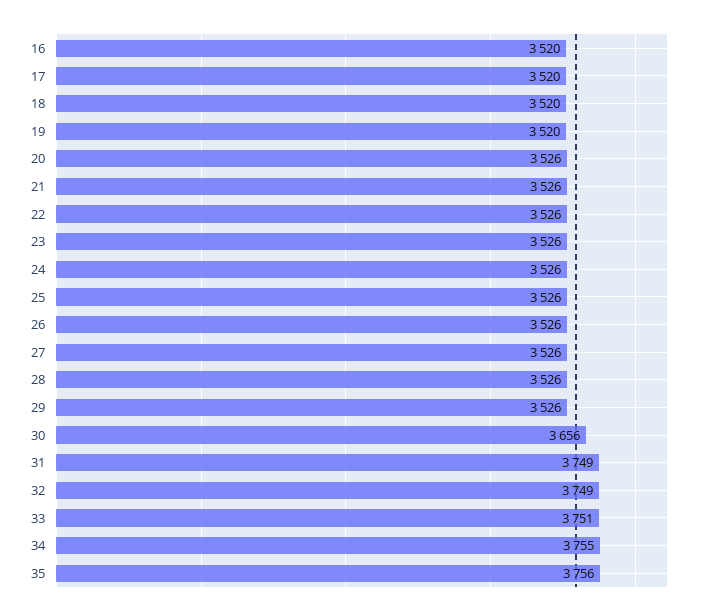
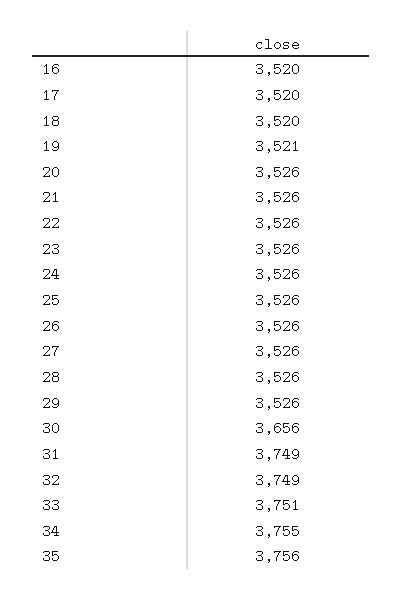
  {
    "16": 3520,
    "17": 3520,
    "18": 3520,
-   "19": 3520,
+   "19": 3521,
    "20": 3526,
    "21": 3526,
    "22": 3526,
    "23": 3526,
    "24": 3526,
    "25": 3526,
    "26": 3526,
    "27": 3526,
    "28": 3526,
    "29": 3526,
    "30": 3656,
    "31": 3749,
    "32": 3749,
    "33": 3751,
    "34": 3755,
    "35": 3756
  }

